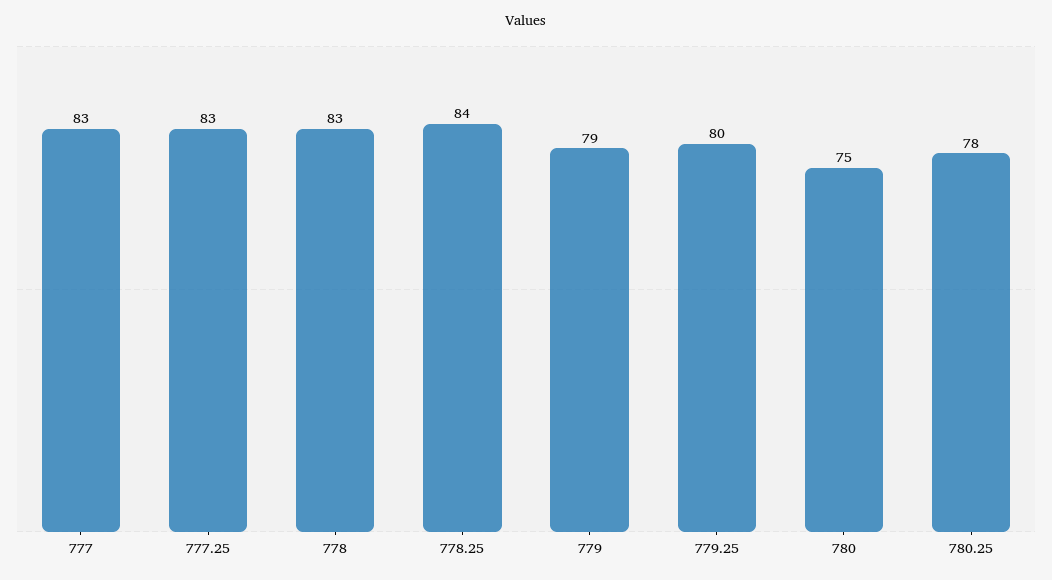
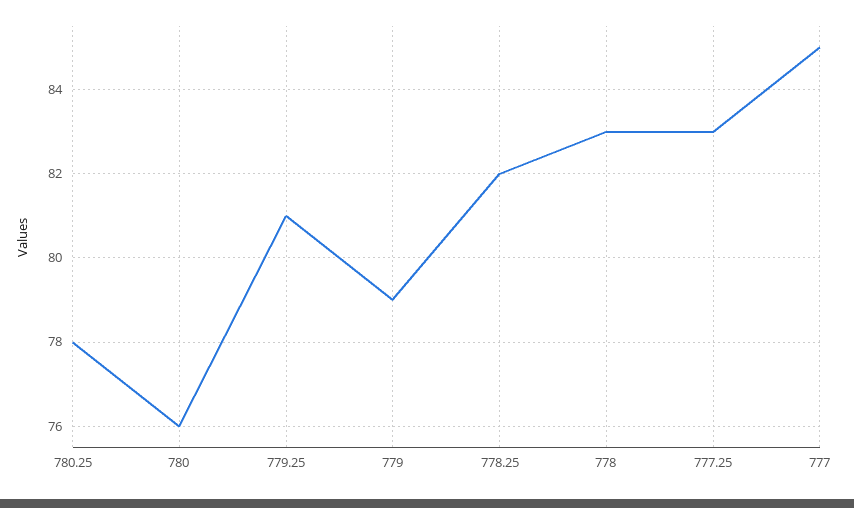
  {
-   "777": 83,
+   "777": 85,
    "777.25": 83,
    "778": 83,
-   "778.25": 84,
+   "778.25": 82,
    "779": 79,
-   "779.25": 80,
+   "779.25": 81,
-   "780": 75,
+   "780": 76,
    "780.25": 78
  }

